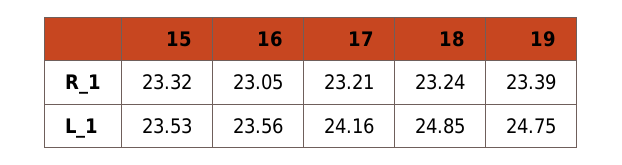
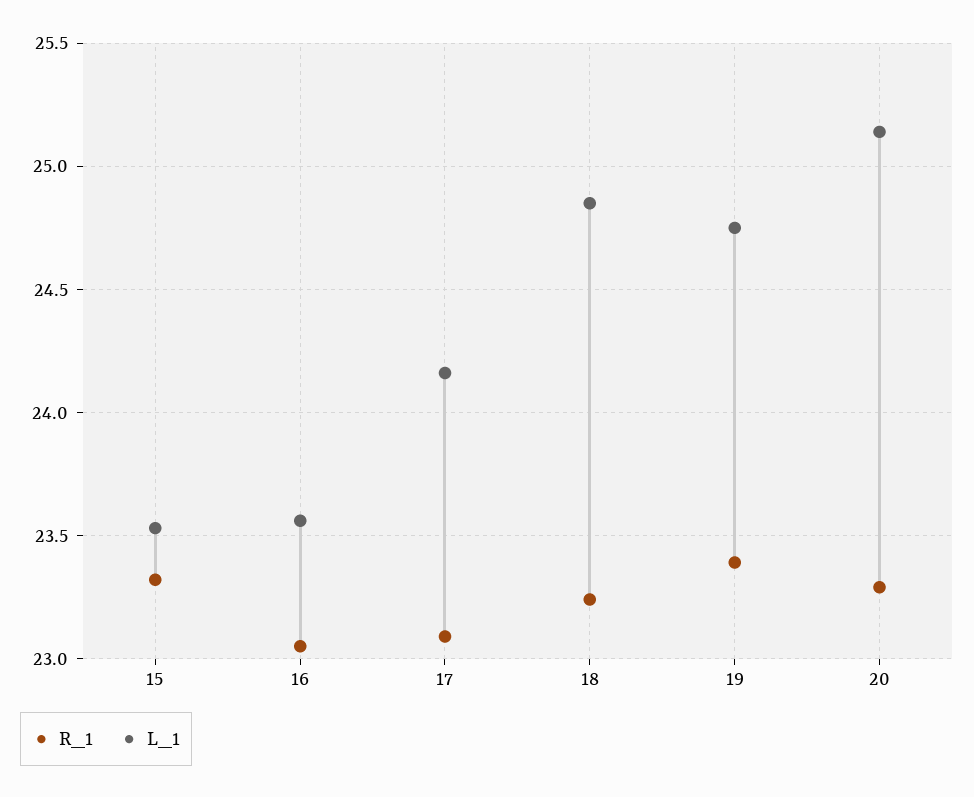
  {
    "R_1": {
      "15": 23.32,
      "16": 23.05,
-     "17": 23.21,
+     "17": 23.1,
      "18": 23.24,
-     "19": 23.39
+     "19": 23.39,
+     "20": 23.3
    },
    "L_1": {
      "15": 23.53,
      "16": 23.56,
      "17": 24.16,
      "18": 24.85,
-     "19": 24.75
+     "19": 24.75,
+     "20": 25.15
    }
  }

